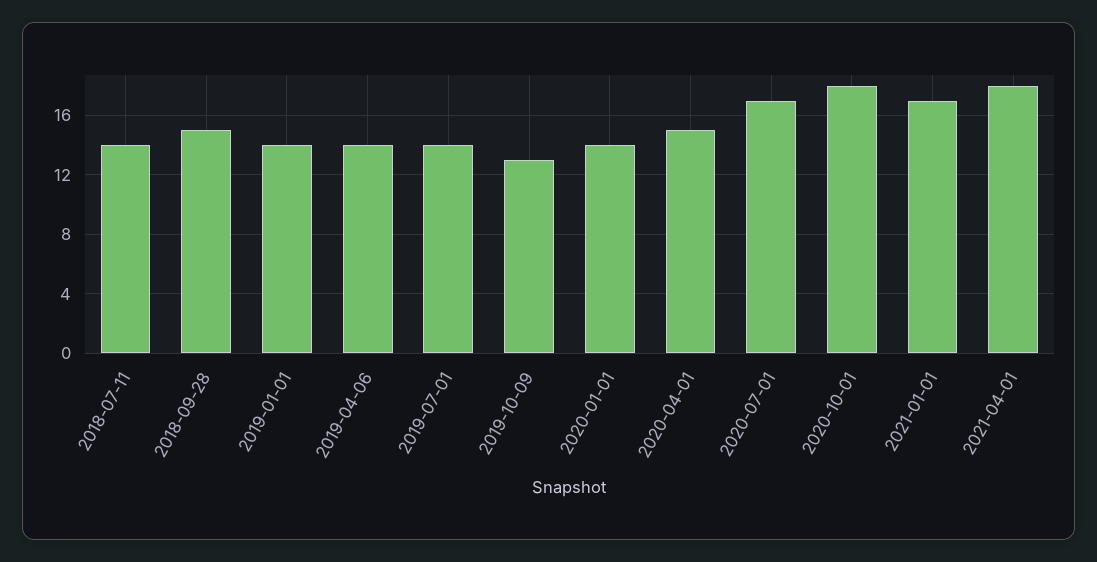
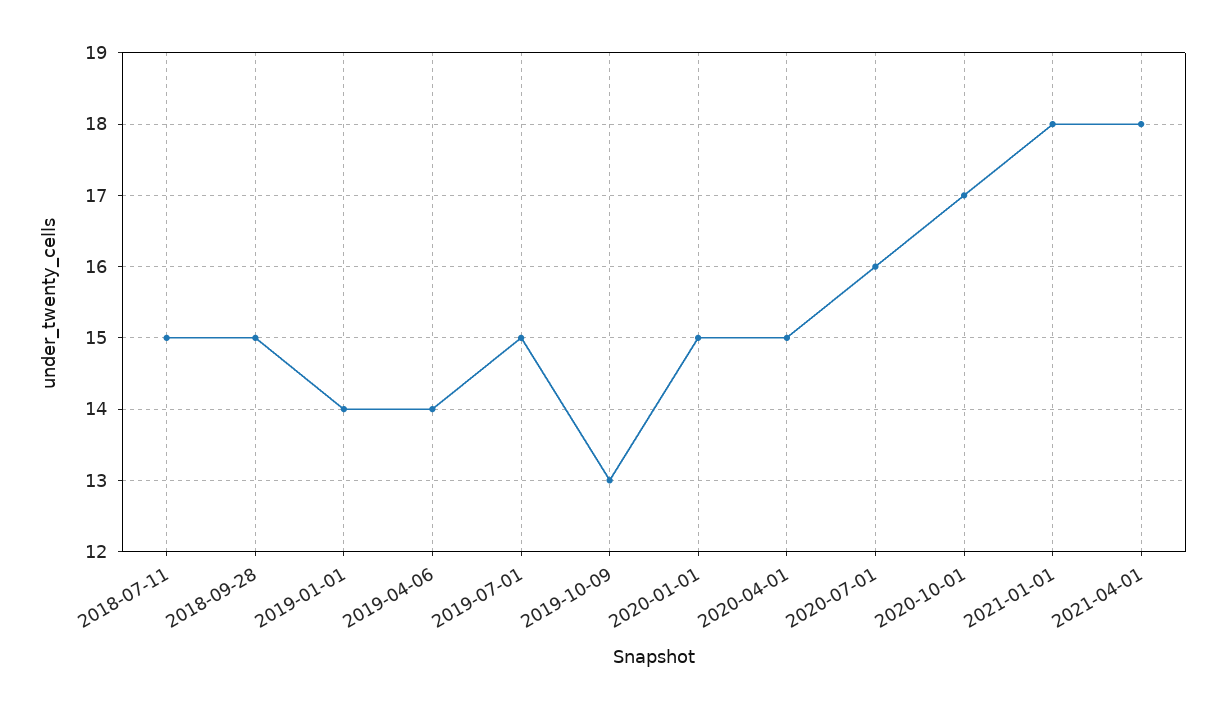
  {
-   "2018-07-11": 14,
+   "2018-07-11": 15,
    "2018-09-28": 15,
    "2019-01-01": 14,
    "2019-04-06": 14,
-   "2019-07-01": 14,
+   "2019-07-01": 15,
    "2019-10-09": 13,
-   "2020-01-01": 14,
+   "2020-01-01": 15,
    "2020-04-01": 15,
-   "2020-07-01": 17,
+   "2020-07-01": 16,
-   "2020-10-01": 18,
+   "2020-10-01": 17,
-   "2021-01-01": 17,
+   "2021-01-01": 18,
    "2021-04-01": 18
  }

